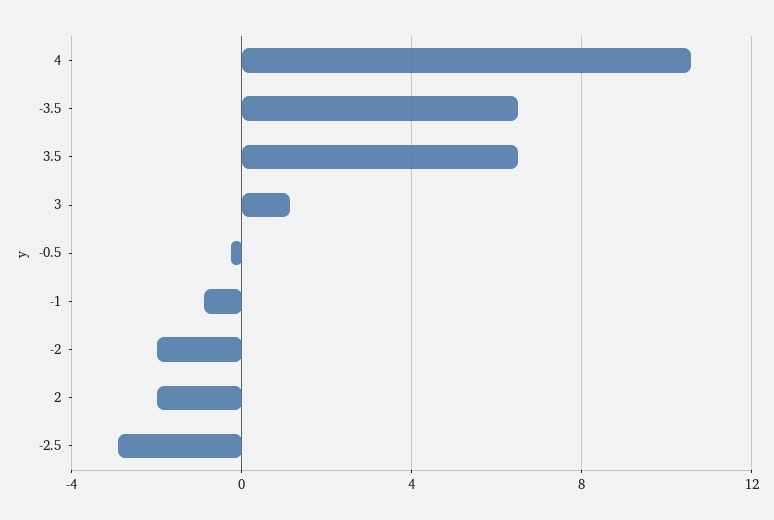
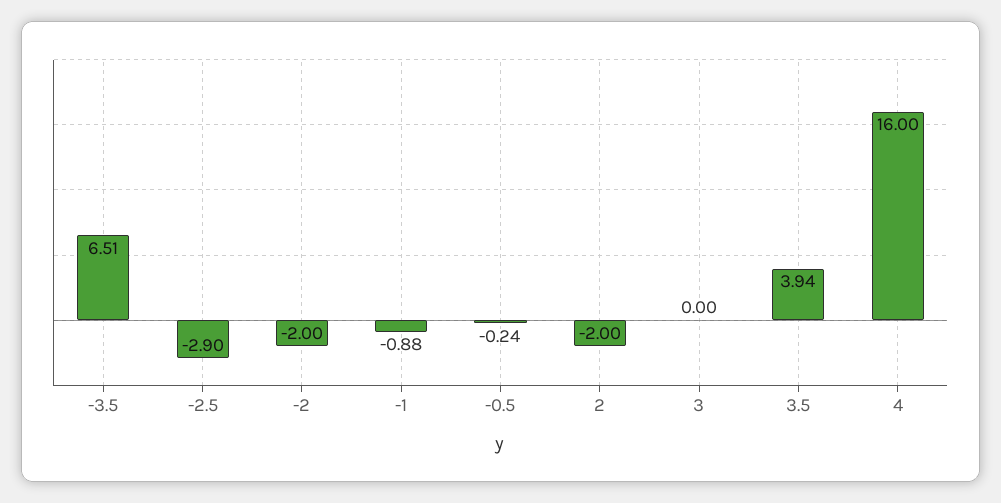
  {
-   "4": 10.5,
+   "4": 16,
    "-3.5": 6.51,
-   "3.5": 6.5,
+   "3.5": 3.94,
-   "3": 1,
+   "3": 0,
    "-0.5": -0.24,
    "-1": -0.88,
    "-2": -2,
    "2": -2,
    "-2.5": -2.9
  }

